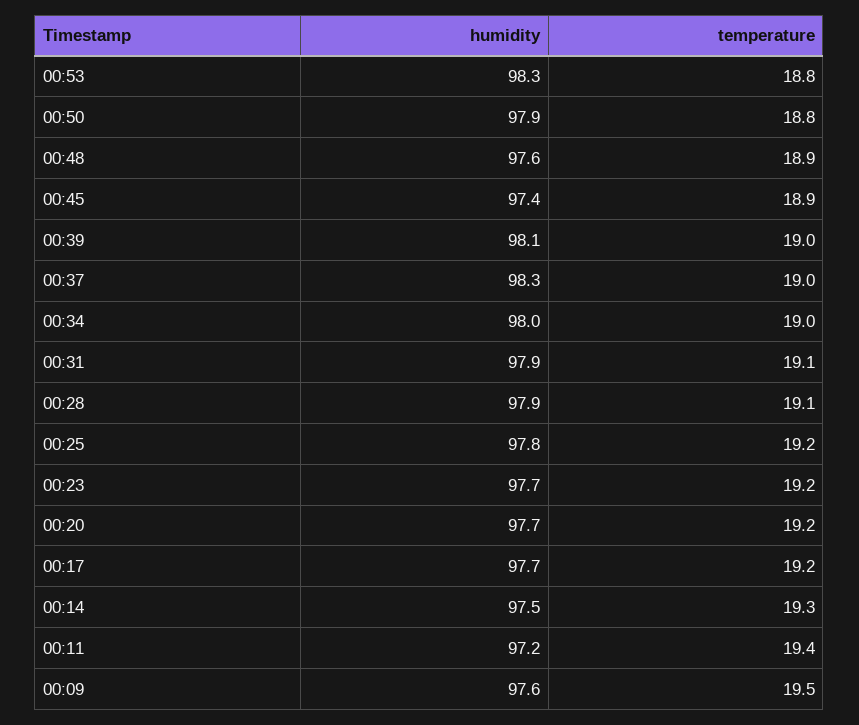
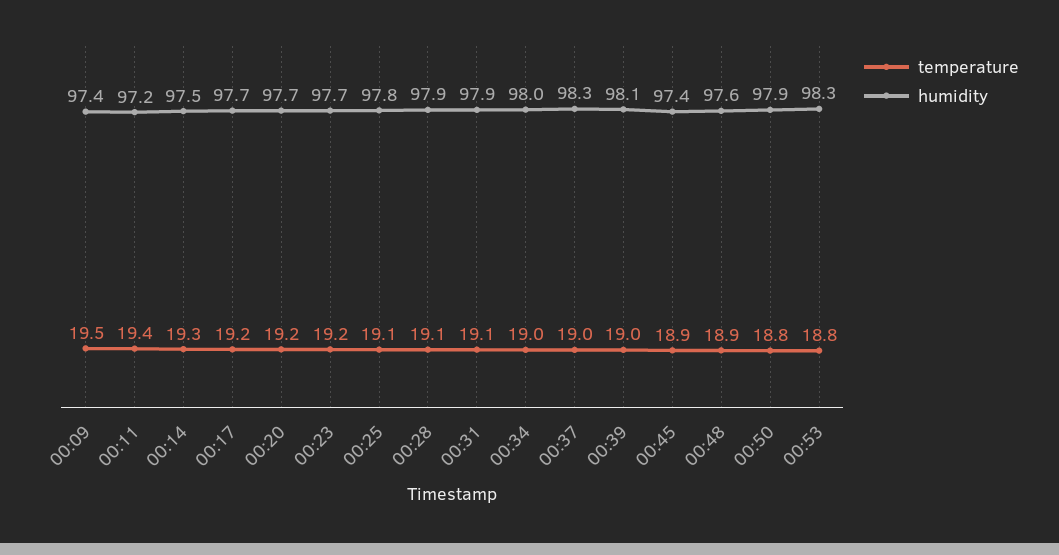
  {
    "humidity": {
      "00:53": 98.3,
      "00:50": 97.9,
      "00:48": 97.6,
      "00:45": 97.4,
      "00:39": 98.1,
      "00:37": 98.3,
      "00:34": 98,
      "00:31": 97.9,
      "00:28": 97.9,
      "00:25": 97.8,
      "00:23": 97.7,
      "00:20": 97.7,
      "00:17": 97.7,
      "00:14": 97.5,
      "00:11": 97.2,
-     "00:09": 97.6
+     "00:09": 97.4
    },
    "temperature": {
      "00:53": 18.8,
      "00:50": 18.8,
      "00:48": 18.9,
      "00:45": 18.9,
      "00:39": 19,
      "00:37": 19,
      "00:34": 19,
      "00:31": 19.1,
      "00:28": 19.1,
-     "00:25": 19.2,
+     "00:25": 19.1,
      "00:23": 19.2,
      "00:20": 19.2,
      "00:17": 19.2,
      "00:14": 19.3,
      "00:11": 19.4,
      "00:09": 19.5
    }
  }

